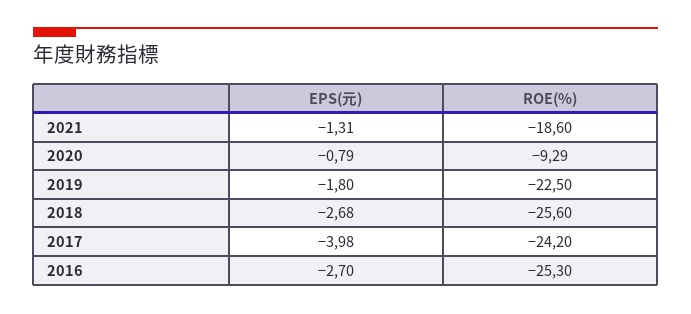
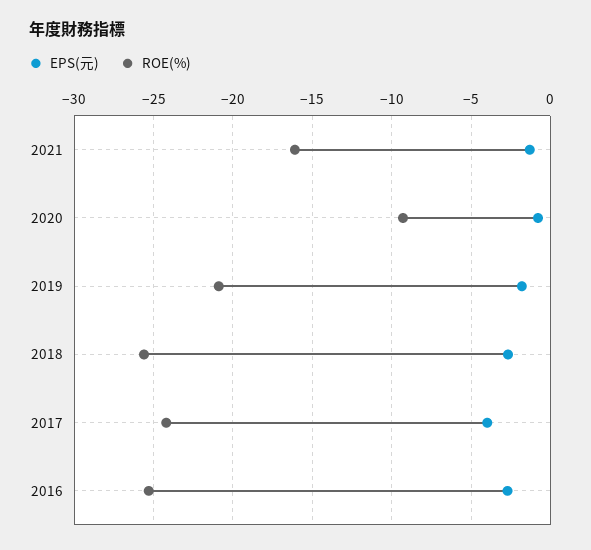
  {
    "EPS(元)": {
      "2021": -1.31,
      "2020": -0.79,
      "2019": -1.8,
      "2018": -2.68,
      "2017": -3.98,
      "2016": -2.7
    },
    "ROE(%)": {
-     "2021": -18.6,
+     "2021": -16,
      "2020": -9.29,
-     "2019": -22.5,
+     "2019": -21,
      "2018": -25.6,
      "2017": -24.2,
      "2016": -25.3
    }
  }

